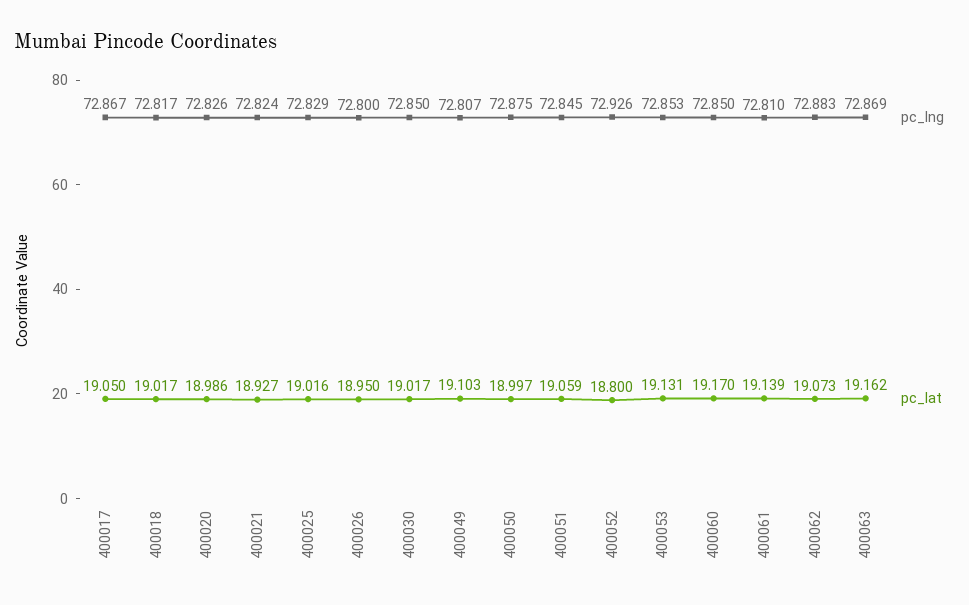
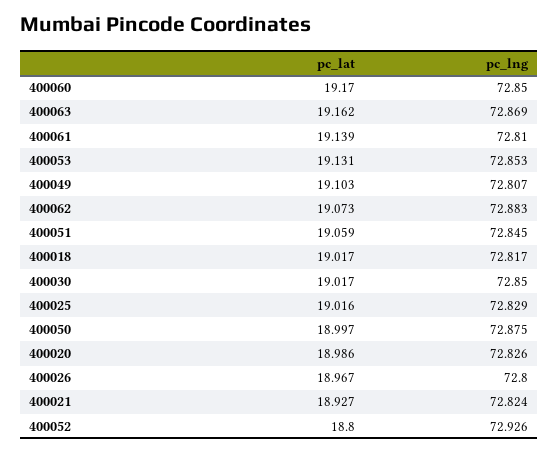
  {
    "pc_lng": {
-     "400017": 72.867,
      "400018": 72.817,
      "400020": 72.826,
      "400021": 72.824,
      "400025": 72.829,
      "400026": 72.8,
      "400030": 72.85,
      "400049": 72.807,
      "400050": 72.875,
      "400051": 72.845,
      "400052": 72.926,
      "400053": 72.853,
      "400060": 72.85,
      "400061": 72.81,
      "400062": 72.883,
      "400063": 72.869
    },
    "pc_lat": {
-     "400017": 19.05,
      "400018": 19.017,
      "400020": 18.986,
      "400021": 18.927,
      "400025": 19.016,
-     "400026": 18.95,
+     "400026": 18.967,
      "400030": 19.017,
      "400049": 19.103,
      "400050": 18.997,
      "400051": 19.059,
      "400052": 18.8,
      "400053": 19.131,
      "400060": 19.17,
      "400061": 19.139,
      "400062": 19.073,
      "400063": 19.162
    }
  }

